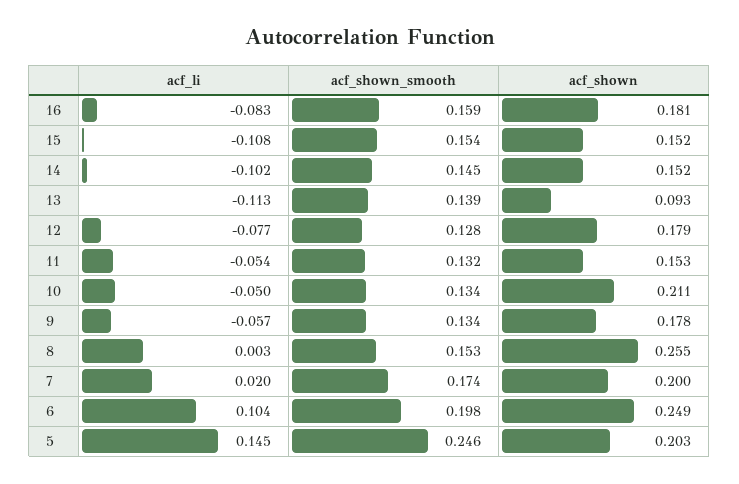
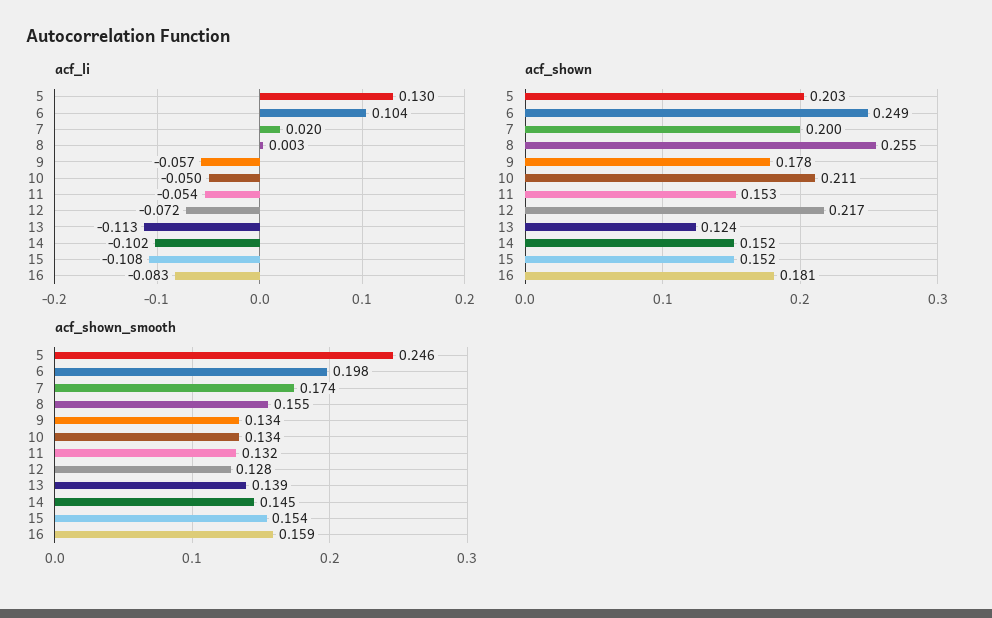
  {
    "acf_li": {
      "16": -0.083,
      "15": -0.108,
      "14": -0.102,
      "13": -0.113,
-     "12": -0.077,
+     "12": -0.072,
      "11": -0.054,
      "10": -0.05,
      "9": -0.057,
      "8": 0.003,
      "7": 0.02,
      "6": 0.104,
-     "5": 0.145
+     "5": 0.13
    },
    "acf_shown_smooth": {
      "16": 0.159,
      "15": 0.154,
      "14": 0.145,
      "13": 0.139,
      "12": 0.128,
      "11": 0.132,
      "10": 0.134,
      "9": 0.134,
-     "8": 0.153,
+     "8": 0.155,
      "7": 0.174,
      "6": 0.198,
      "5": 0.246
    },
    "acf_shown": {
      "16": 0.181,
      "15": 0.152,
      "14": 0.152,
-     "13": 0.093,
+     "13": 0.124,
-     "12": 0.179,
+     "12": 0.217,
      "11": 0.153,
      "10": 0.211,
      "9": 0.178,
      "8": 0.255,
      "7": 0.2,
      "6": 0.249,
      "5": 0.203
    }
  }

